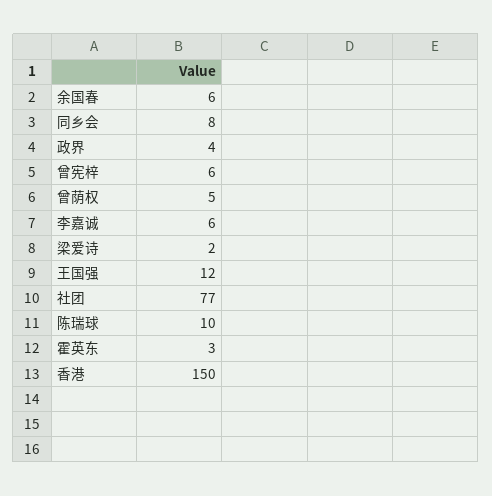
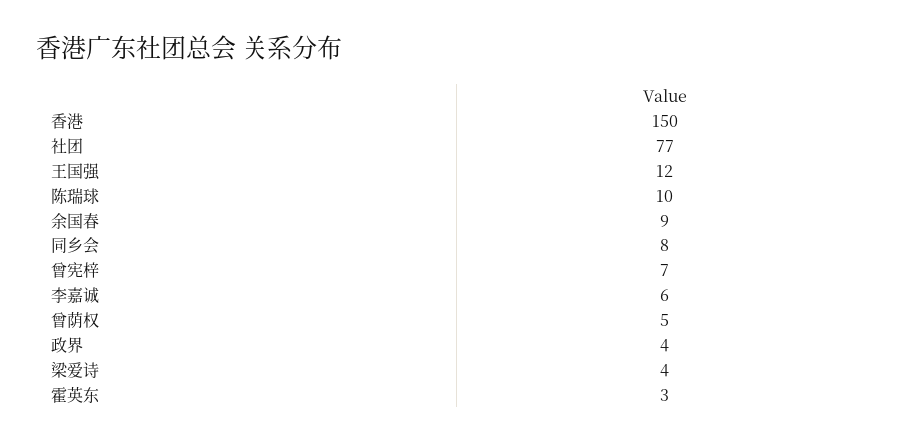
  {
-   "余国春": 6,
+   "余国春": 9,
    "同乡会": 8,
    "政界": 4,
-   "曾宪梓": 6,
+   "曾宪梓": 7,
    "曾荫权": 5,
    "李嘉诚": 6,
-   "梁爱诗": 2,
+   "梁爱诗": 4,
    "王国强": 12,
    "社团": 77,
    "陈瑞球": 10,
    "霍英东": 3,
    "香港": 150
  }

